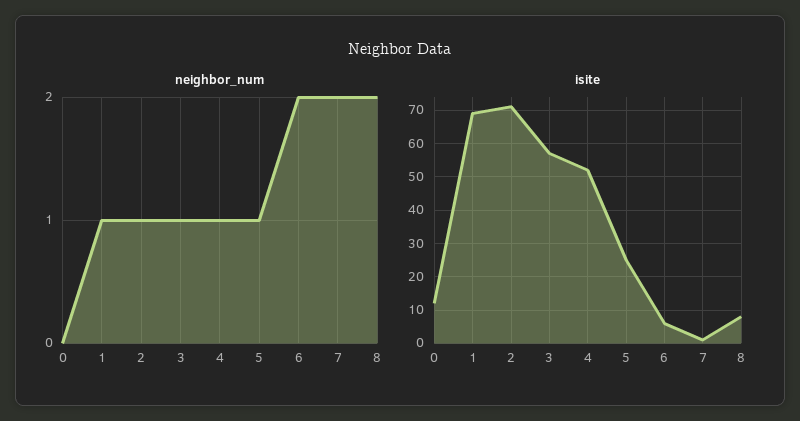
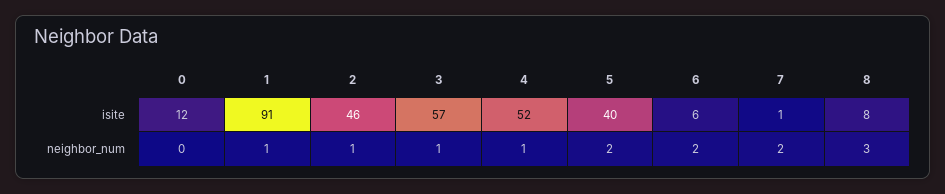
  {
    "neighbor_num": {
      "0": 0,
      "1": 1,
      "2": 1,
      "3": 1,
      "4": 1,
-     "5": 1,
+     "5": 2,
      "6": 2,
      "7": 2,
-     "8": 2
+     "8": 3
    },
    "isite": {
      "0": 12,
-     "1": 70,
+     "1": 91,
-     "2": 70,
+     "2": 46,
      "3": 57,
      "4": 52,
-     "5": 25,
+     "5": 40,
      "6": 6,
      "7": 1,
      "8": 8
    }
  }

